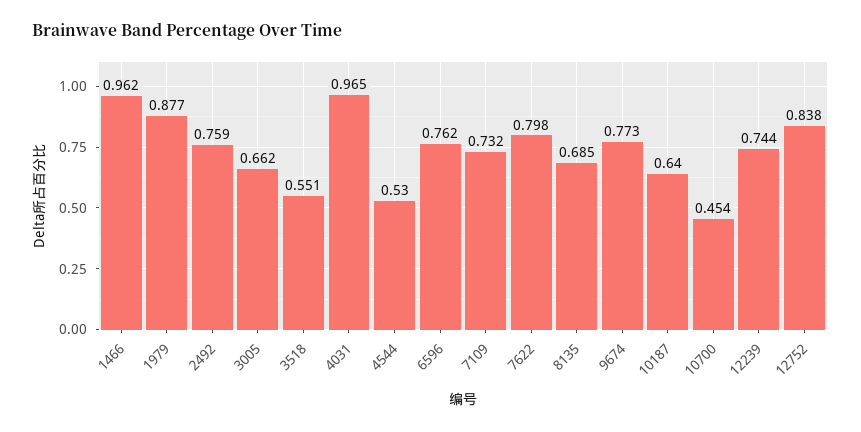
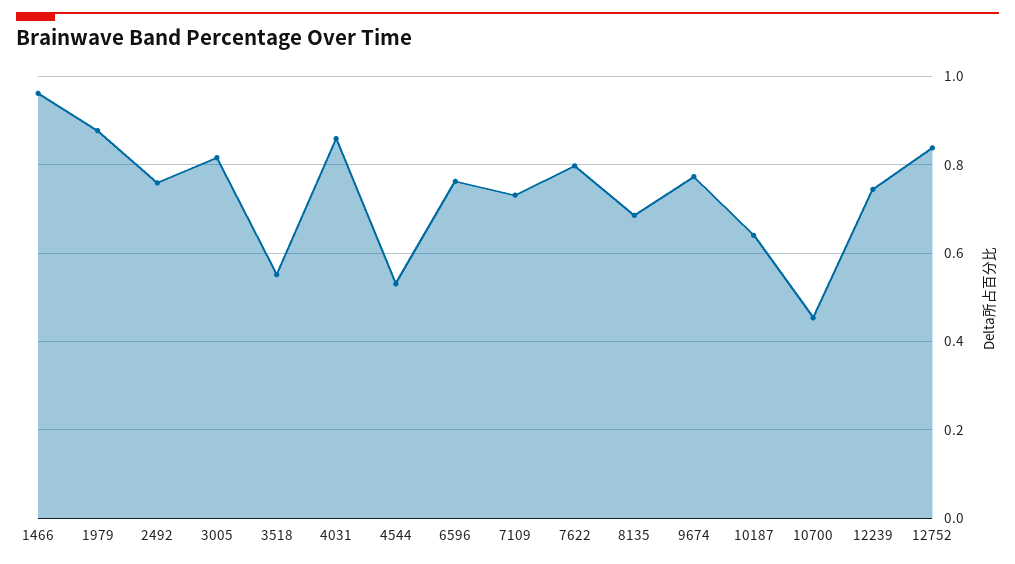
  {
    "1466": 0.962,
    "1979": 0.877,
    "2492": 0.759,
-   "3005": 0.662,
+   "3005": 0.82,
    "3518": 0.551,
-   "4031": 0.965,
+   "4031": 0.86,
    "4544": 0.53,
    "6596": 0.762,
    "7109": 0.732,
    "7622": 0.798,
    "8135": 0.685,
    "9674": 0.773,
    "10187": 0.64,
    "10700": 0.454,
    "12239": 0.744,
    "12752": 0.838
  }

